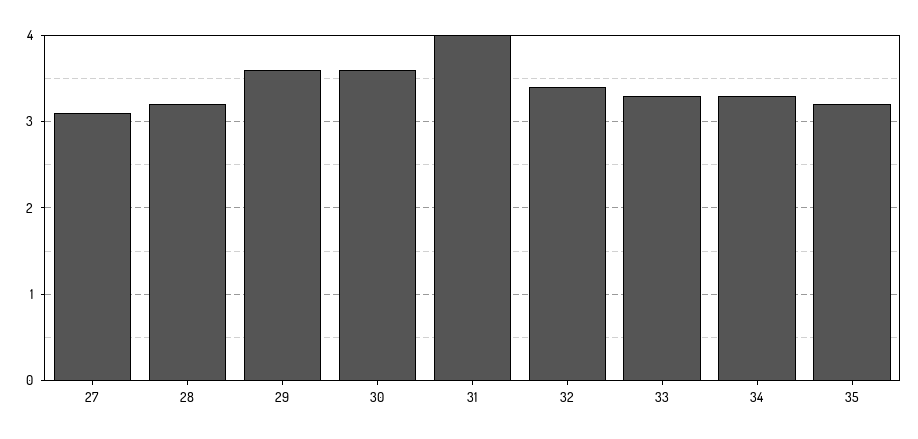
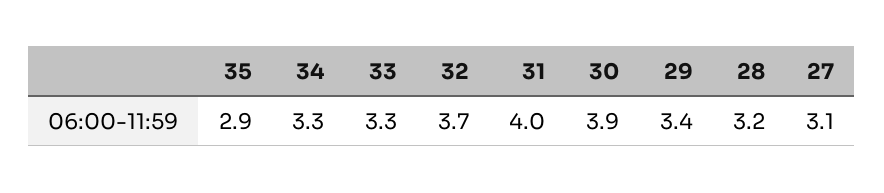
  {
    "27": 3.1,
    "28": 3.2,
-   "29": 3.6,
+   "29": 3.4,
-   "30": 3.6,
+   "30": 3.9,
    "31": 4,
-   "32": 3.4,
+   "32": 3.7,
    "33": 3.3,
    "34": 3.3,
-   "35": 3.2
+   "35": 2.9
  }

